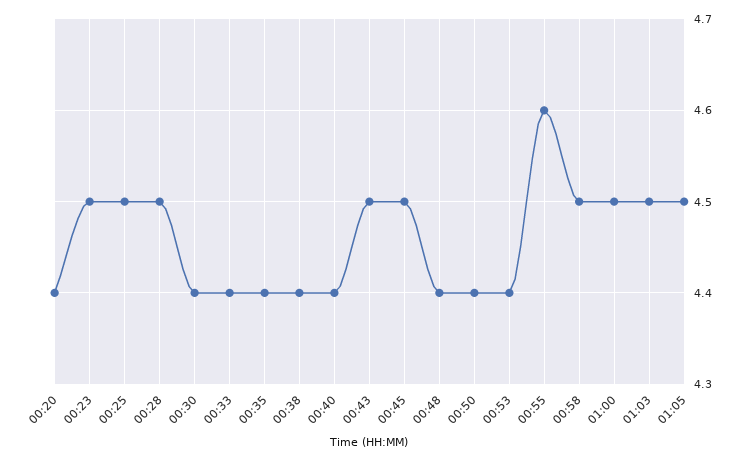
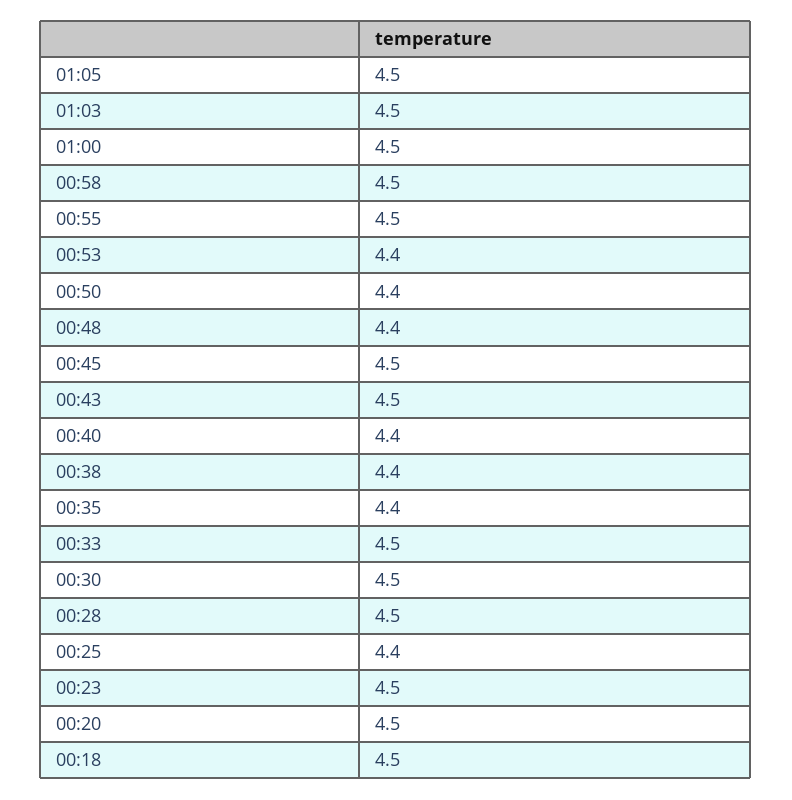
  {
-   "00:20": 4.4,
+   "00:20": 4.5,
    "00:23": 4.5,
-   "00:25": 4.5,
+   "00:25": 4.4,
    "00:28": 4.5,
-   "00:30": 4.4,
+   "00:30": 4.5,
-   "00:33": 4.4,
+   "00:33": 4.5,
    "00:35": 4.4,
    "00:38": 4.4,
    "00:40": 4.4,
    "00:43": 4.5,
    "00:45": 4.5,
    "00:48": 4.4,
    "00:50": 4.4,
    "00:53": 4.4,
-   "00:55": 4.6,
+   "00:55": 4.5,
    "00:58": 4.5,
    "01:00": 4.5,
    "01:03": 4.5,
-   "01:05": 4.5
+   "01:05": 4.5,
+   "00:18": 4.5
  }

